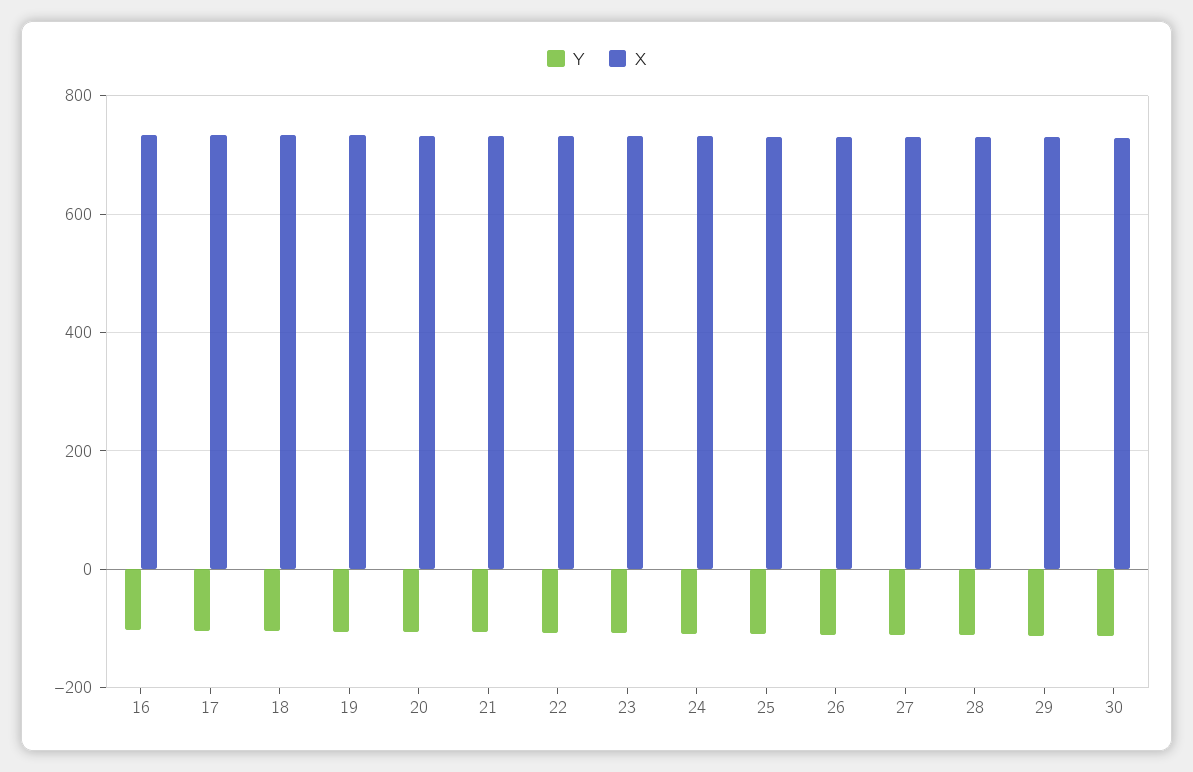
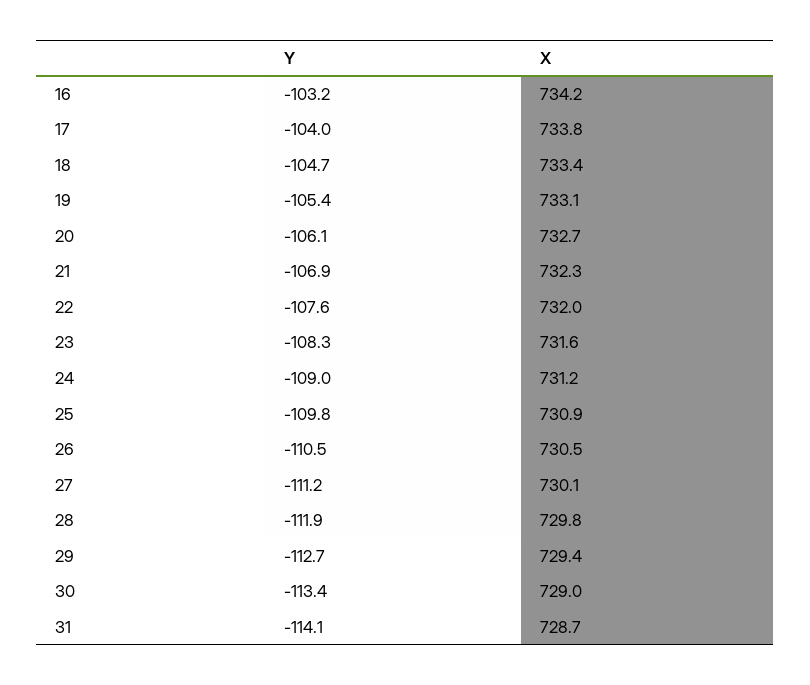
  {
    "Y": {
      "16": -103.2,
      "17": -104,
      "18": -104.7,
      "19": -105.4,
      "20": -106.1,
      "21": -106.9,
      "22": -107.6,
      "23": -108.3,
      "24": -109,
      "25": -109.8,
      "26": -110.5,
      "27": -111.2,
      "28": -111.9,
      "29": -112.7,
-     "30": -113.4
+     "30": -113.4,
+     "31": -114.1
    },
    "X": {
      "16": 734.2,
      "17": 733.8,
      "18": 733.4,
      "19": 733.1,
      "20": 732.7,
      "21": 732.3,
      "22": 732,
      "23": 731.6,
      "24": 731.2,
      "25": 730.9,
      "26": 730.5,
      "27": 730.1,
      "28": 729.8,
      "29": 729.4,
-     "30": 729
+     "30": 729,
+     "31": 728.7
    }
  }

